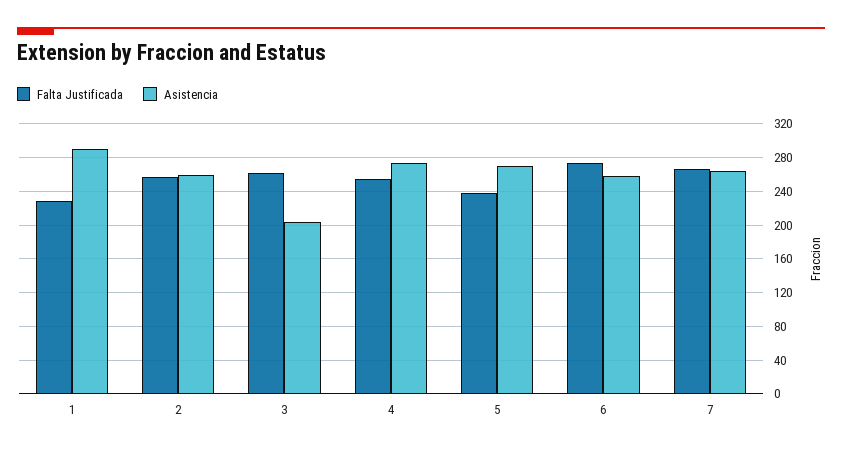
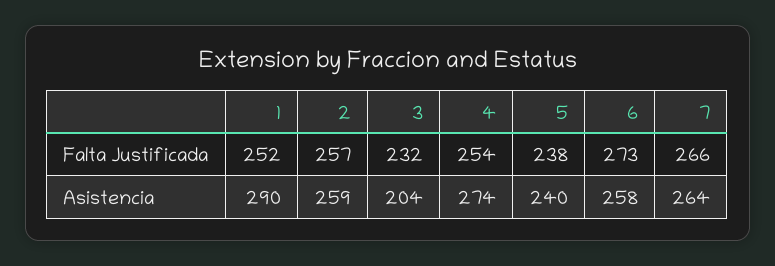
  {
    "Falta Justificada": {
-     "1": 230,
+     "1": 252,
      "2": 257,
-     "3": 260,
+     "3": 232,
      "4": 254,
      "5": 238,
      "6": 273,
      "7": 266
    },
    "Asistencia": {
      "1": 290,
      "2": 259,
      "3": 204,
      "4": 274,
-     "5": 270,
+     "5": 240,
      "6": 258,
      "7": 264
    }
  }

